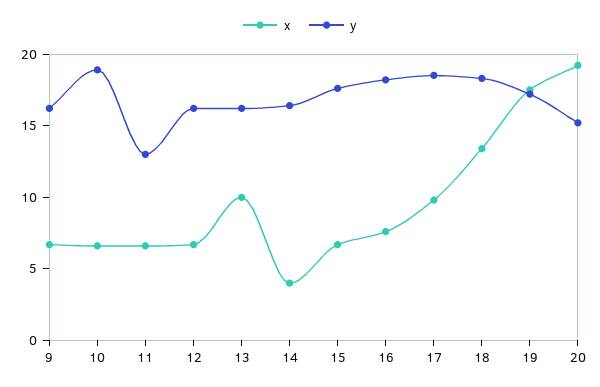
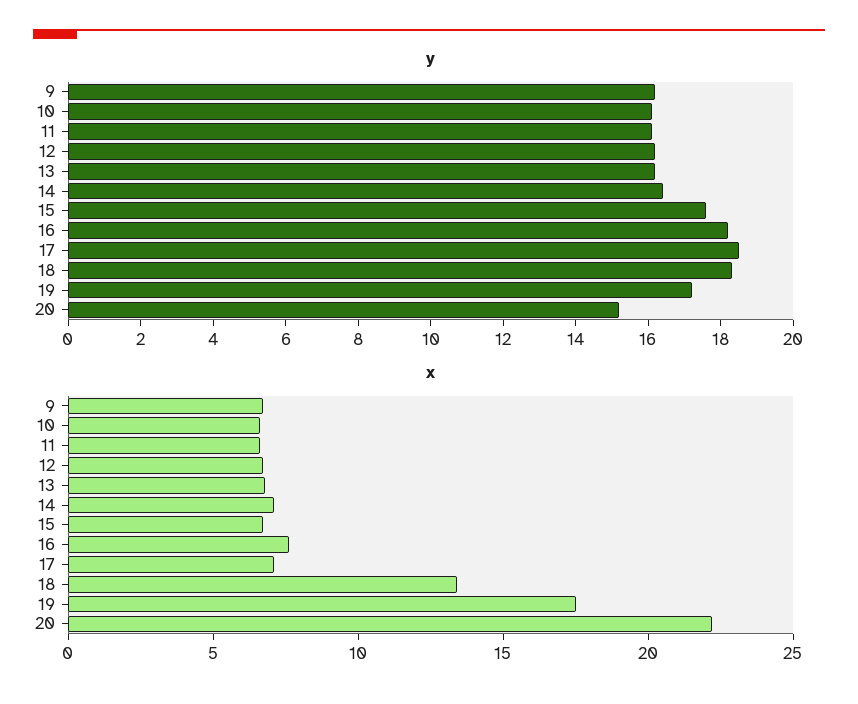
  {
    "x": {
      "9": 7,
      "10": 7,
      "11": 7,
      "12": 7,
-     "13": 10,
+     "13": 7,
-     "14": 4,
+     "14": 7,
      "15": 7,
      "16": 8,
-     "17": 10,
+     "17": 7,
      "18": 13,
      "19": 18,
-     "20": 19
+     "20": 22
    },
    "y": {
      "9": 16,
-     "10": 19,
+     "10": 16,
-     "11": 13,
+     "11": 16,
      "12": 16,
      "13": 16,
      "14": 16.5,
      "15": 17.5,
      "16": 18,
      "17": 18.5,
      "18": 18.5,
      "19": 17,
      "20": 15
    }
  }

